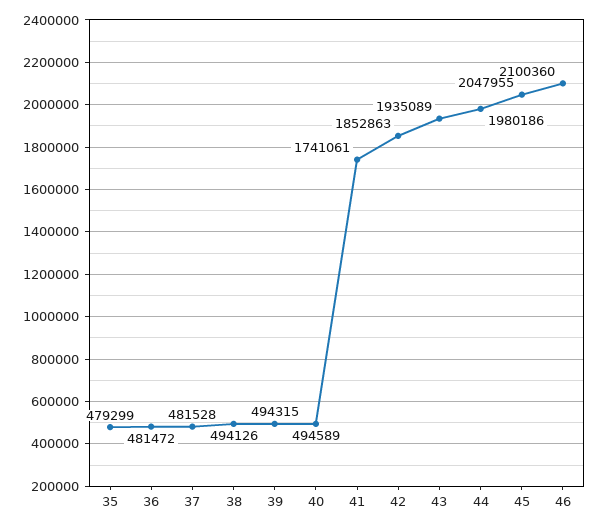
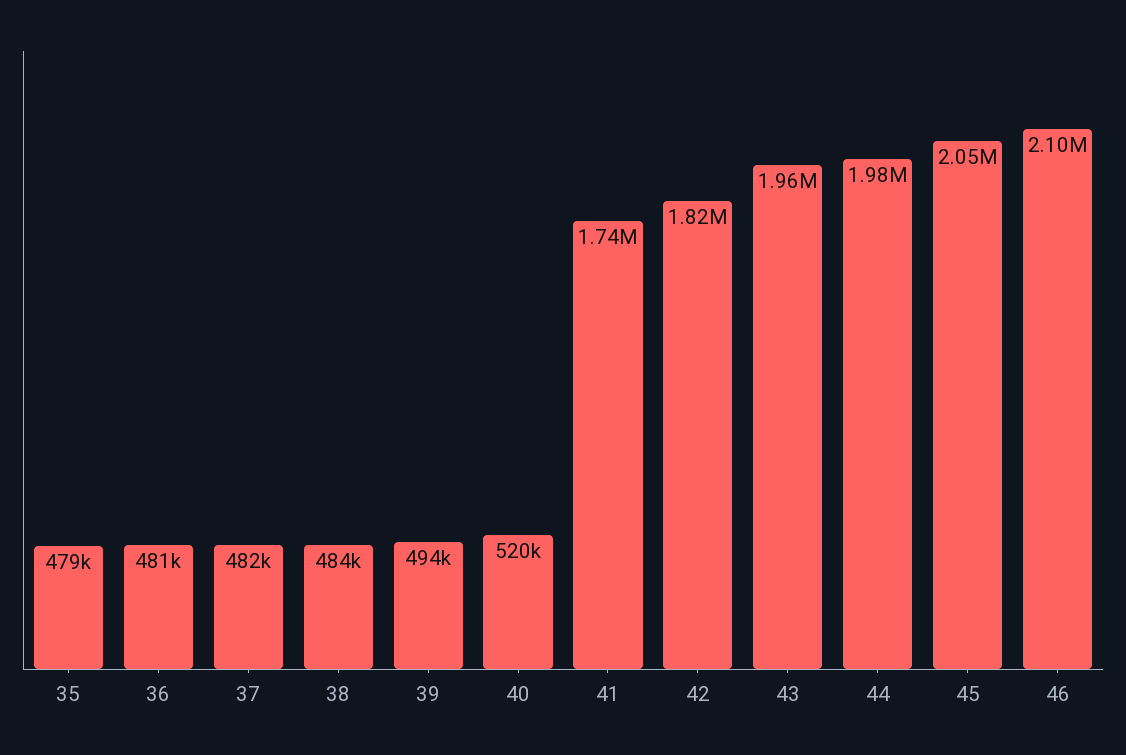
  {
    "35": 479299,
    "36": 481472,
    "37": 481528,
-   "38": 494126,
+   "38": 484000,
    "39": 494315,
-   "40": 494589,
+   "40": 520000,
    "41": 1741061,
-   "42": 1852863,
+   "42": 1820000,
-   "43": 1935089,
+   "43": 1960000,
    "44": 1980186,
    "45": 2047955,
    "46": 2100360
  }

